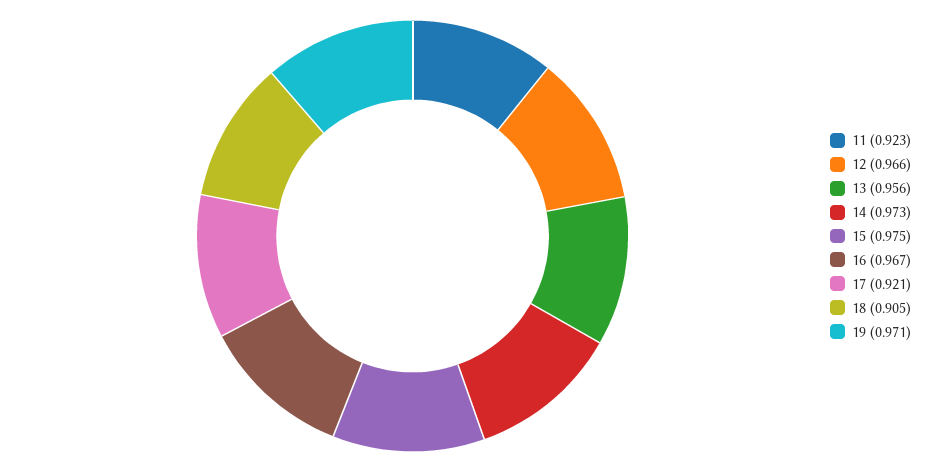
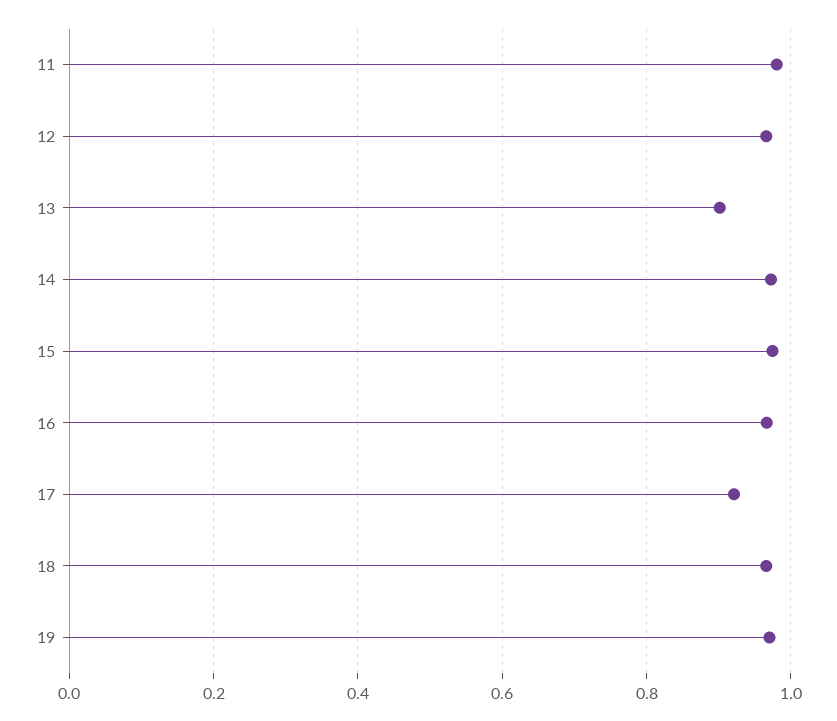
  {
-   "11": 0.923,
+   "11": 0.98,
    "12": 0.966,
-   "13": 0.956,
+   "13": 0.9,
    "14": 0.973,
    "15": 0.975,
    "16": 0.967,
    "17": 0.921,
-   "18": 0.905,
+   "18": 0.96,
    "19": 0.971
  }

